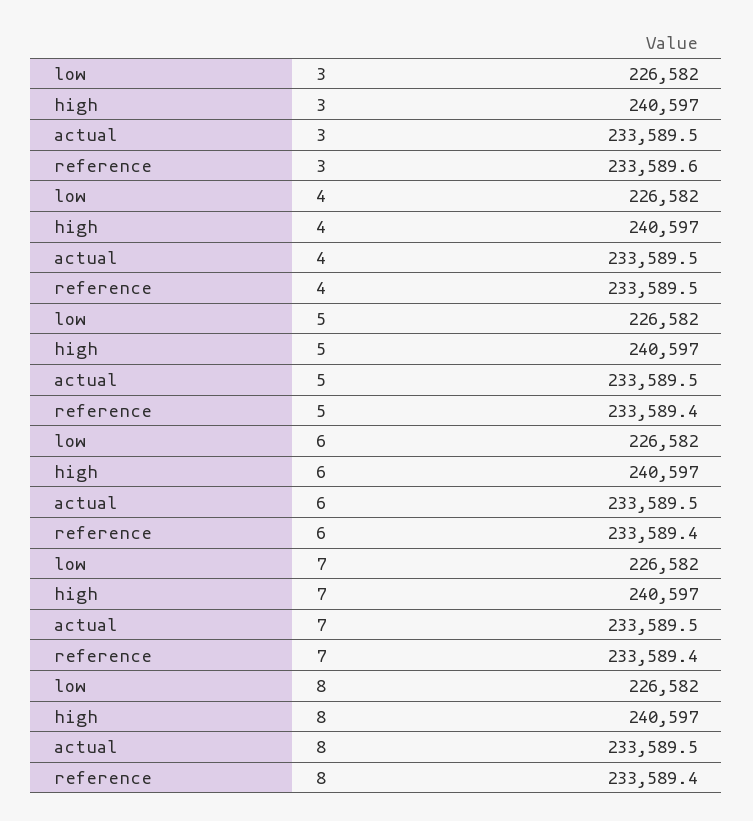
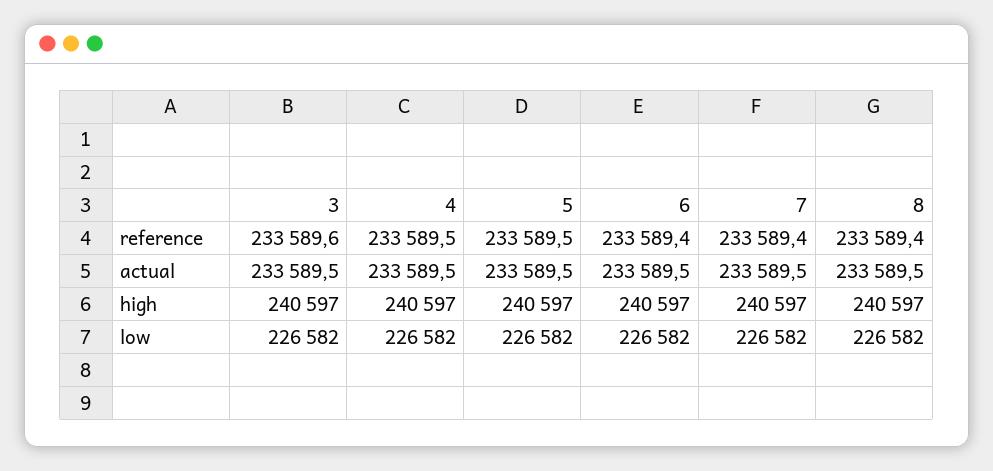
  {
    "low": {
      "3": 226582,
      "4": 226582,
      "5": 226582,
      "6": 226582,
      "7": 226582,
      "8": 226582
    },
    "high": {
      "3": 240597,
      "4": 240597,
      "5": 240597,
      "6": 240597,
      "7": 240597,
      "8": 240597
    },
    "actual": {
      "3": 233589.5,
      "4": 233589.5,
      "5": 233589.5,
      "6": 233589.5,
      "7": 233589.5,
      "8": 233589.5
    },
    "reference": {
      "3": 233589.6,
      "4": 233589.5,
-     "5": 233589.4,
+     "5": 233589.5,
      "6": 233589.4,
      "7": 233589.4,
      "8": 233589.4
    }
  }

